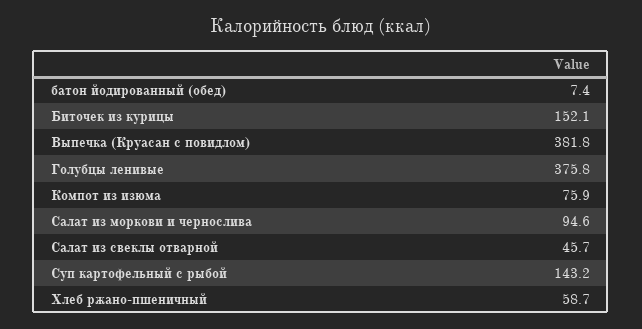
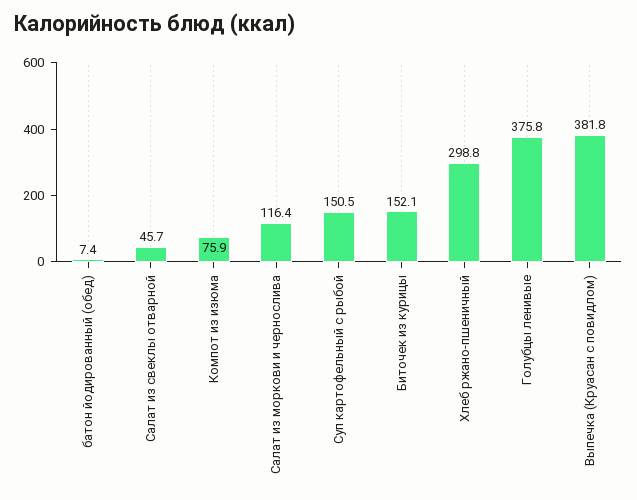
  {
    "батон йодированный (обед)": 7.4,
    "Биточек из курицы": 152.1,
    "Выпечка (Круасан с повидлом)": 381.8,
    "Голубцы ленивые": 375.8,
    "Компот из изюма": 75.9,
-   "Салат из моркови и чернослива": 94.6,
+   "Салат из моркови и чернослива": 116.4,
    "Салат из свеклы отварной": 45.7,
-   "Суп картофельный с рыбой": 143.2,
+   "Суп картофельный с рыбой": 150.5,
-   "Хлеб ржано-пшеничный": 58.7
+   "Хлеб ржано-пшеничный": 298.8
  }

